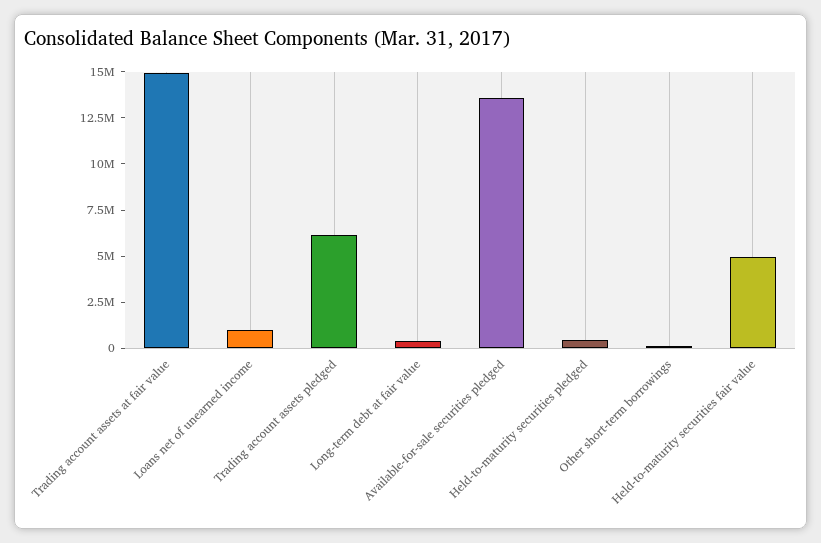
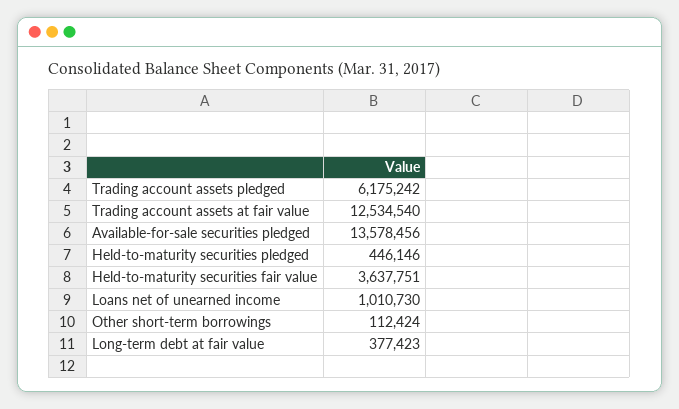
  {
-   "Trading account assets at fair value": 15000000,
+   "Trading account assets at fair value": 12534540,
    "Loans net of unearned income": 1010730,
    "Trading account assets pledged": 6175242,
    "Long-term debt at fair value": 377423,
    "Available-for-sale securities pledged": 13578456,
    "Held-to-maturity securities pledged": 446146,
    "Other short-term borrowings": 112424,
-   "Held-to-maturity securities fair value": 5000000
+   "Held-to-maturity securities fair value": 3637751
  }

